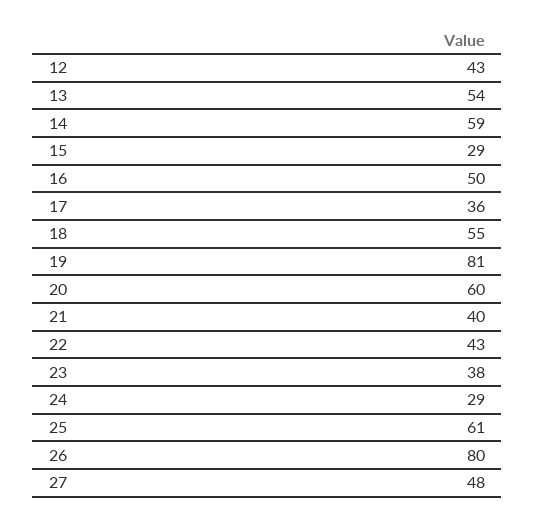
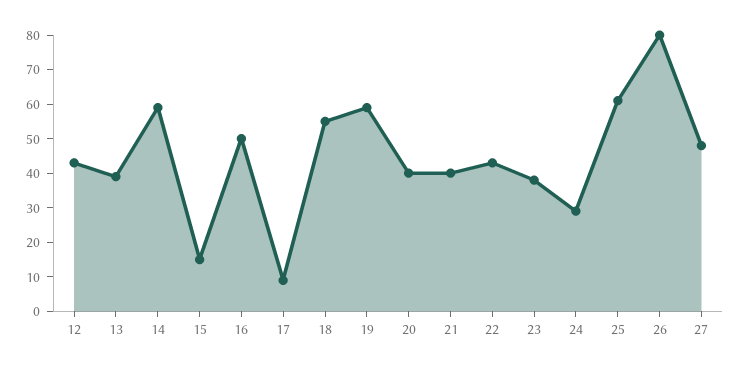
  {
    "12": 43,
-   "13": 54,
+   "13": 40,
    "14": 59,
-   "15": 29,
+   "15": 15,
    "16": 50,
-   "17": 36,
+   "17": 10,
    "18": 55,
-   "19": 81,
+   "19": 60,
-   "20": 60,
+   "20": 40,
    "21": 40,
    "22": 43,
    "23": 38,
    "24": 29,
    "25": 61,
    "26": 80,
    "27": 48
  }

